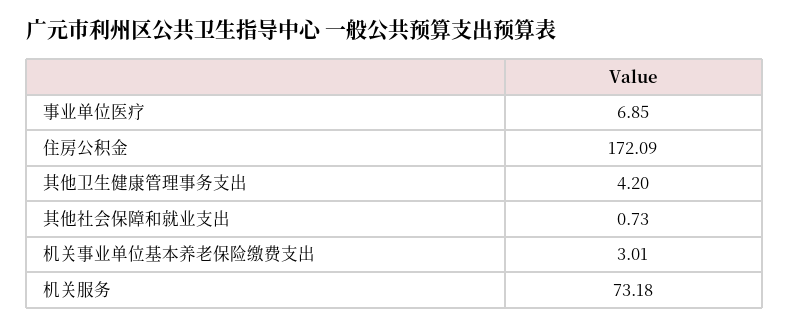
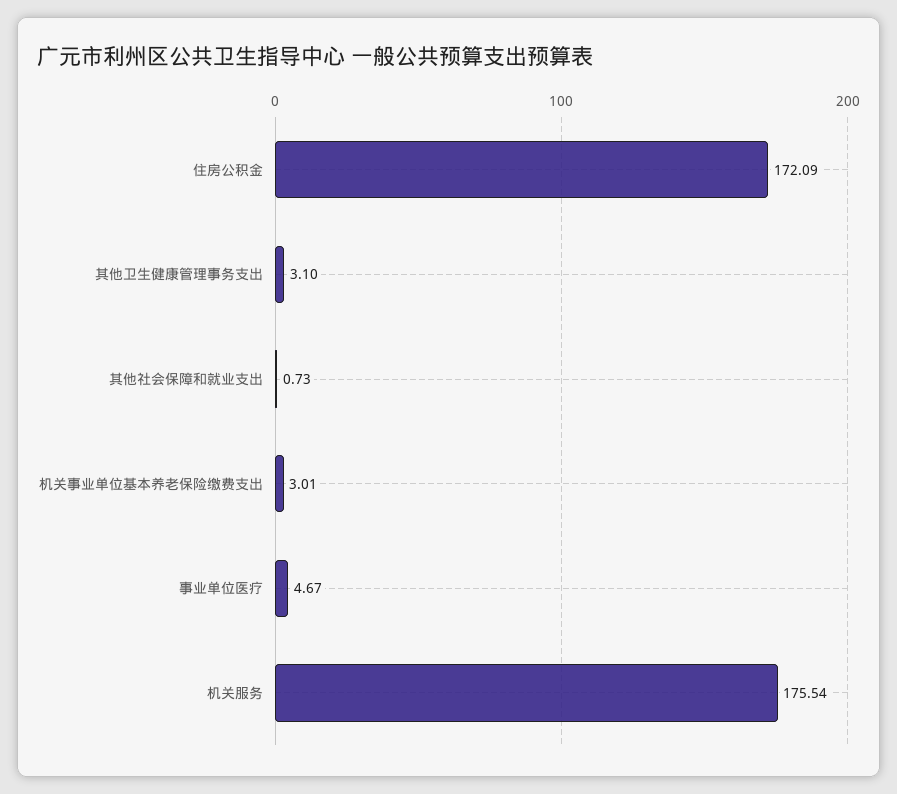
  {
-   "事业单位医疗": 6.85,
+   "事业单位医疗": 4.67,
    "住房公积金": 172.09,
-   "其他卫生健康管理事务支出": 4.2,
+   "其他卫生健康管理事务支出": 3.1,
    "其他社会保障和就业支出": 0.73,
    "机关事业单位基本养老保险缴费支出": 3.01,
-   "机关服务": 73.18
+   "机关服务": 175.54
  }

